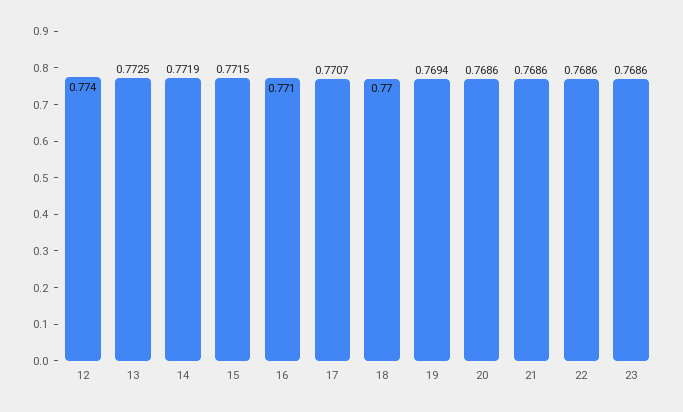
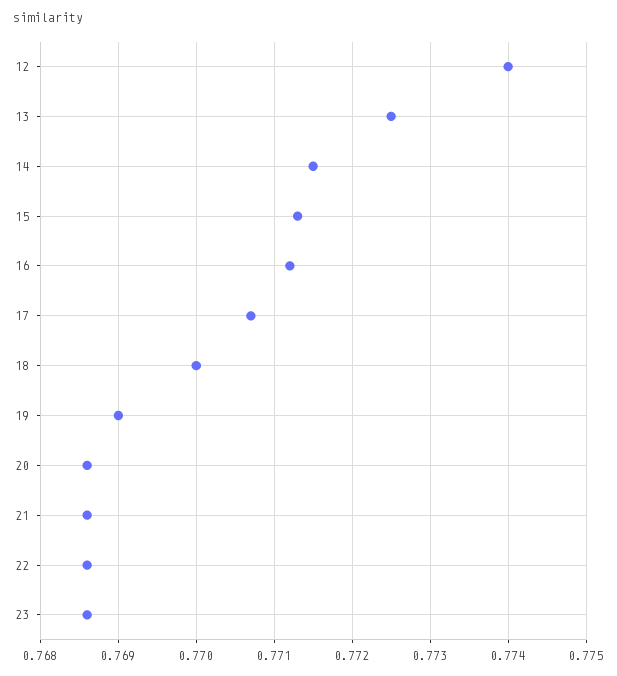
  {
    "12": 0.774,
    "13": 0.7725,
-   "14": 0.7719,
+   "14": 0.7715,
-   "15": 0.7715,
+   "15": 0.7713,
-   "16": 0.771,
+   "16": 0.7712,
    "17": 0.7707,
    "18": 0.77,
-   "19": 0.7694,
+   "19": 0.769,
    "20": 0.7686,
    "21": 0.7686,
    "22": 0.7686,
    "23": 0.7686
  }

